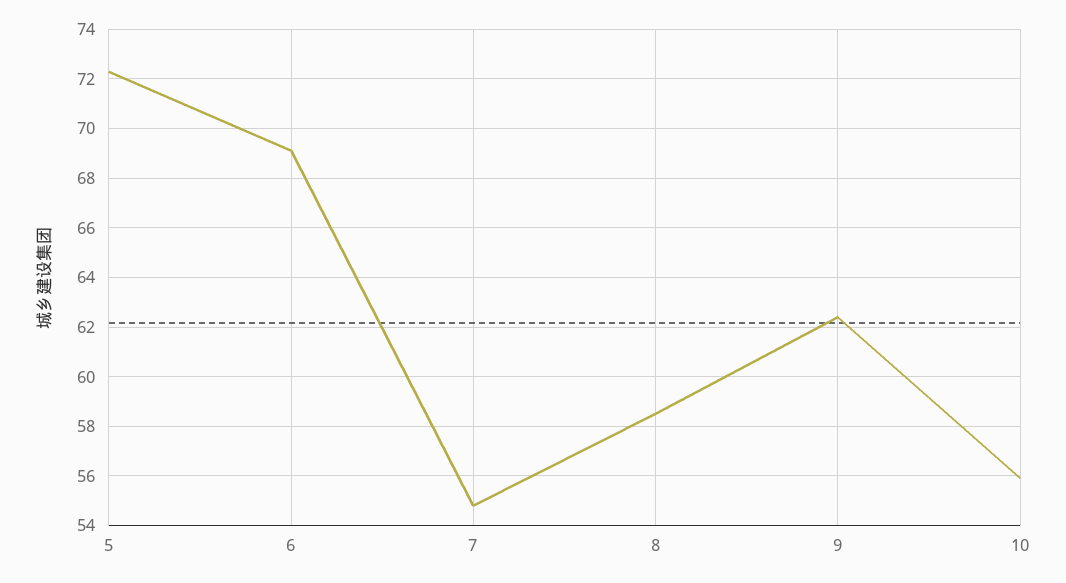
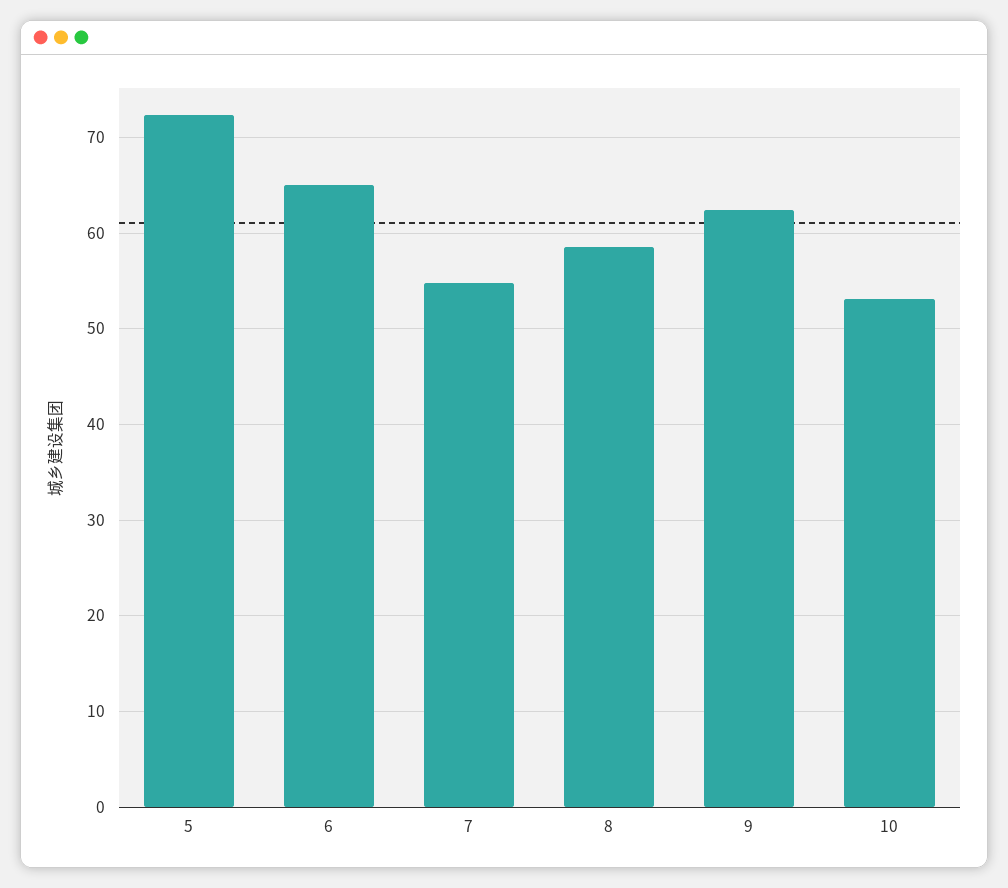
  {
    "5": 72.5,
-   "6": 69,
+   "6": 65,
    "7": 55,
    "8": 58.5,
    "9": 62.5,
-   "10": 56
+   "10": 53
  }

